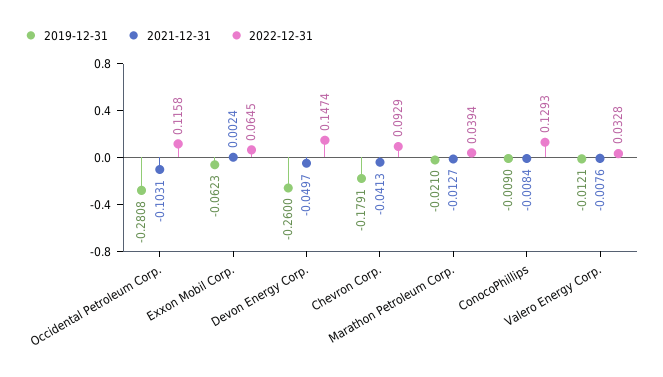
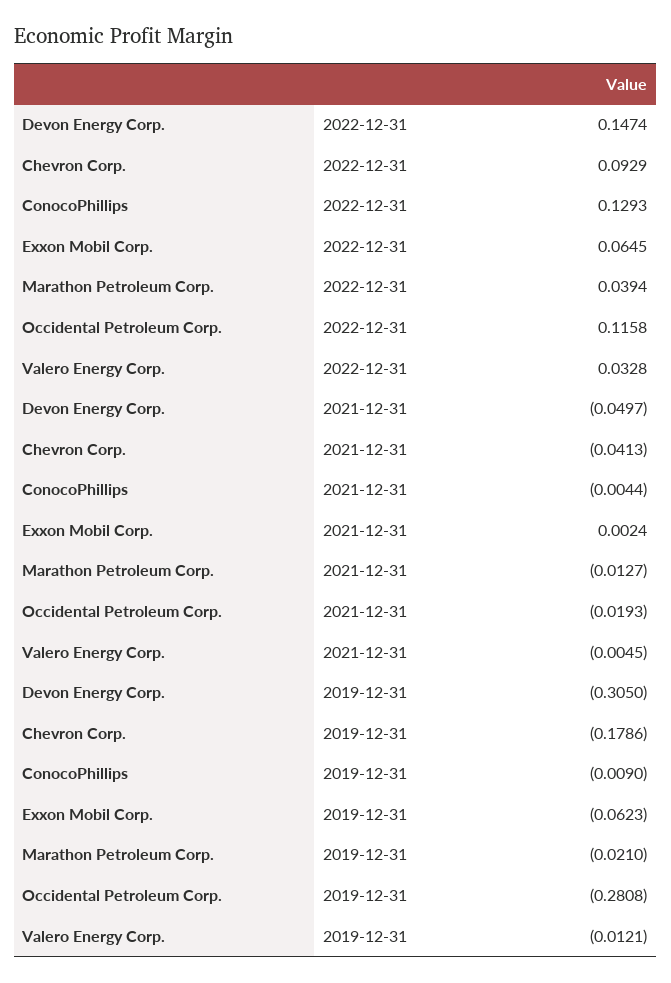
  {
    "2019-12-31": {
      "Occidental Petroleum Corp.": -0.2808,
      "Exxon Mobil Corp.": -0.0623,
-     "Devon Energy Corp.": -0.26,
+     "Devon Energy Corp.": -0.305,
-     "Chevron Corp.": -0.1791,
+     "Chevron Corp.": -0.1786,
      "Marathon Petroleum Corp.": -0.021,
      "ConocoPhillips": -0.009,
      "Valero Energy Corp.": -0.0121
    },
    "2021-12-31": {
-     "Occidental Petroleum Corp.": -0.1031,
+     "Occidental Petroleum Corp.": -0.0193,
      "Exxon Mobil Corp.": 0.0024,
      "Devon Energy Corp.": -0.0497,
      "Chevron Corp.": -0.0413,
      "Marathon Petroleum Corp.": -0.0127,
-     "ConocoPhillips": -0.0084,
+     "ConocoPhillips": -0.0044,
-     "Valero Energy Corp.": -0.0076
+     "Valero Energy Corp.": -0.0045
    },
    "2022-12-31": {
      "Occidental Petroleum Corp.": 0.1158,
      "Exxon Mobil Corp.": 0.0645,
      "Devon Energy Corp.": 0.1474,
      "Chevron Corp.": 0.0929,
      "Marathon Petroleum Corp.": 0.0394,
      "ConocoPhillips": 0.1293,
      "Valero Energy Corp.": 0.0328
    }
  }

